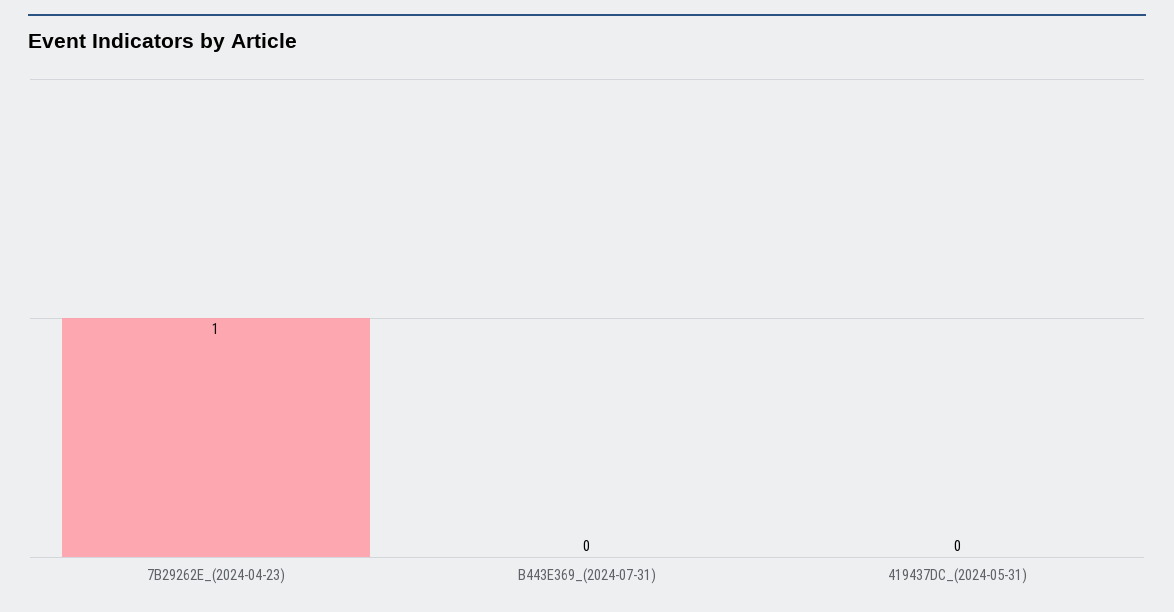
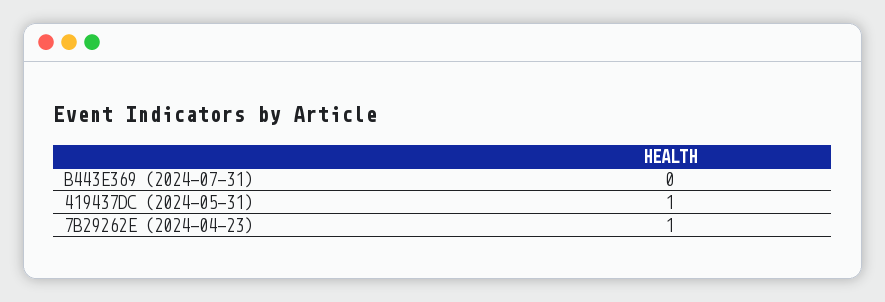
  {
    "7B29262E_(2024-04-23)": 1,
    "B443E369_(2024-07-31)": 0,
-   "419437DC_(2024-05-31)": 0
+   "419437DC_(2024-05-31)": 1
  }

